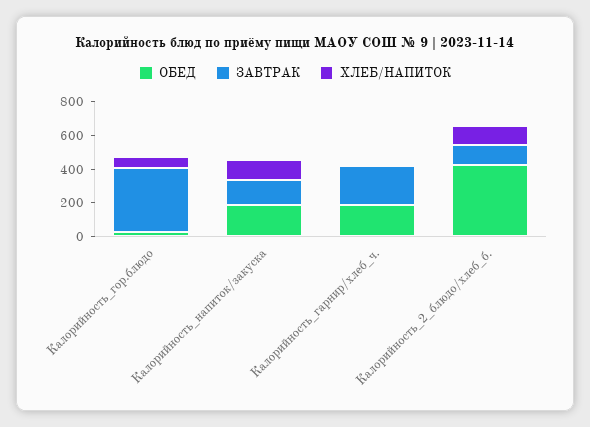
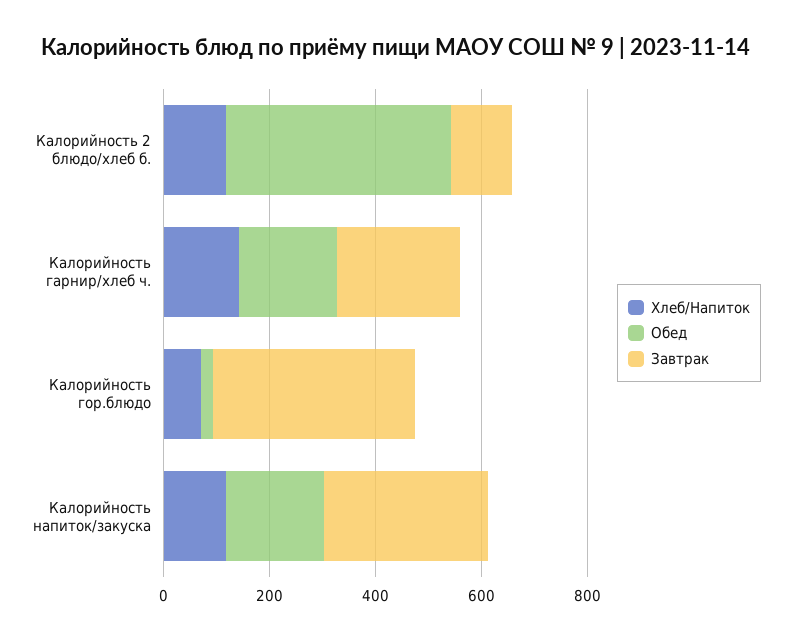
  {
    "ОБЕД": {
      "Калорийность_гор.блюдо": 0,
      "Калорийность_напиток/закуска": 200,
      "Калорийность_гарнир/хлеб_ч.": 200,
      "Калорийность_2_блюдо/хлеб_б.": 400
    },
    "ЗАВТРАК": {
      "Калорийность_гор.блюдо": 400,
-     "Калорийность_напиток/закуска": 150,
+     "Калорийность_напиток/закуска": 300,
      "Калорийность_гарнир/хлеб_ч.": 250,
      "Калорийность_2_блюдо/хлеб_б.": 100
    },
    "ХЛЕБ/НАПИТОК": {
      "Калорийность_гор.блюдо": 50,
      "Калорийность_напиток/закуска": 100,
-     "Калорийность_гарнир/хлеб_ч.": 0,
+     "Калорийность_гарнир/хлеб_ч.": 150,
      "Калорийность_2_блюдо/хлеб_б.": 100
    }
  }

